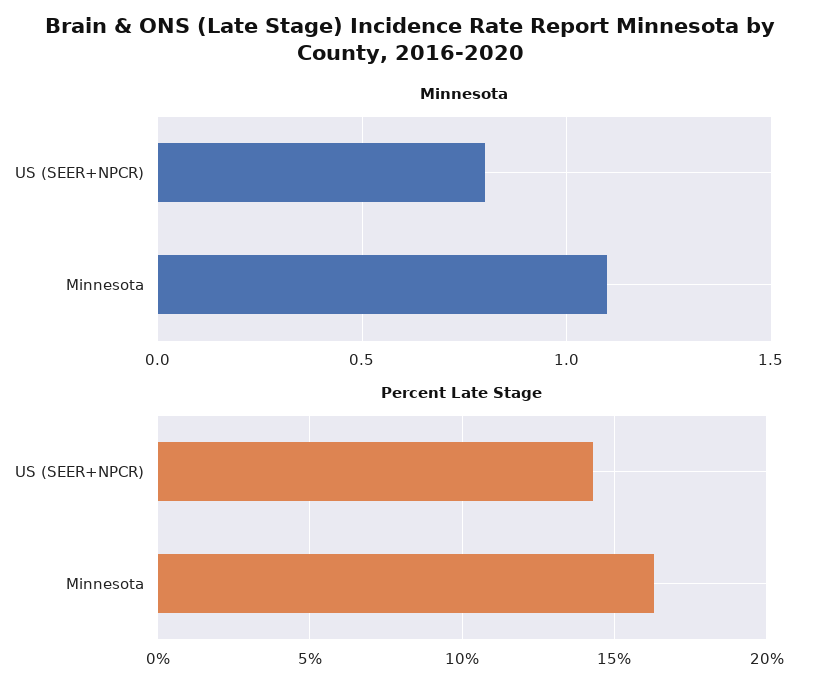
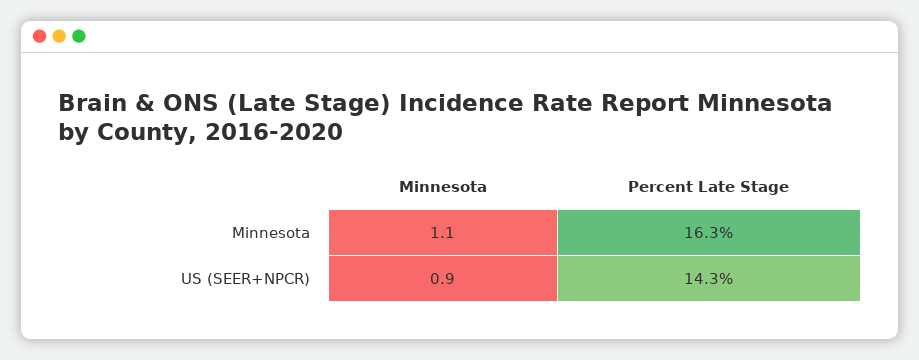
  {
    "Minnesota": {
-     "US (SEER+NPCR)": 0.8,
+     "US (SEER+NPCR)": 0.9,
      "Minnesota": 1.1
    },
    "Percent Late Stage": {
      "US (SEER+NPCR)": 14.3,
      "Minnesota": 16.3
    }
  }

